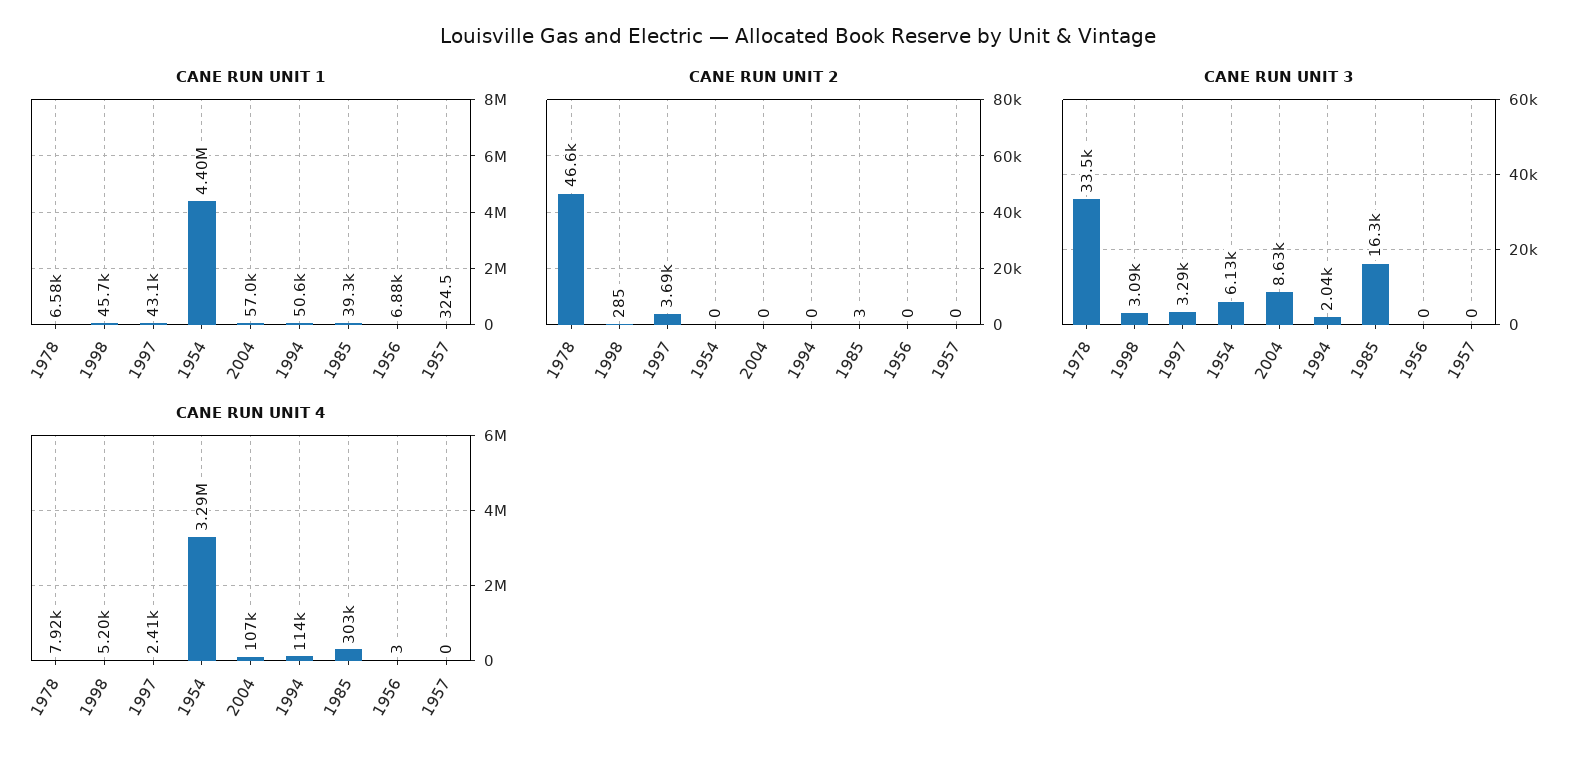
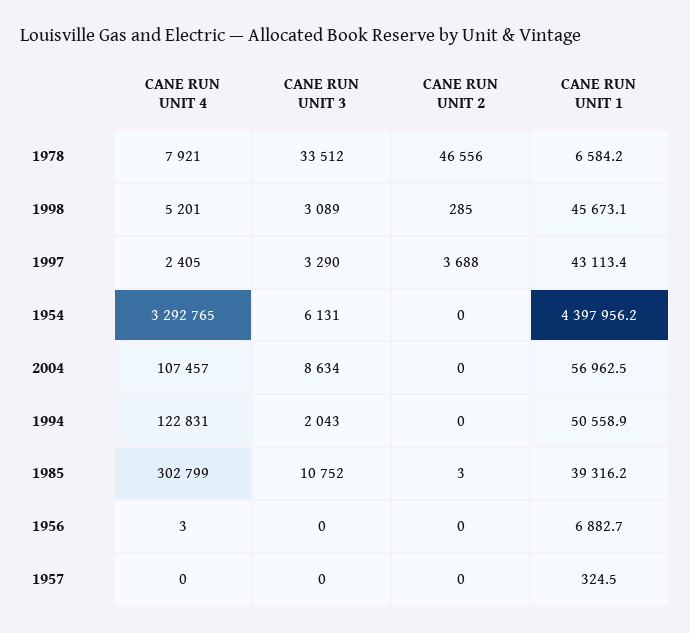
  {
    "CANE RUN UNIT 1": {
      "1978": 6584.2,
      "1998": 45673.1,
      "1997": 43113.4,
      "1954": 4397956.2,
      "2004": 56962.5,
      "1994": 50558.9,
      "1985": 39316.2,
      "1956": 6882.7,
      "1957": 324.5
    },
    "CANE RUN UNIT 2": {
      "1978": 46556,
      "1998": 285,
      "1997": 3688,
      "1954": 0,
      "2004": 0,
      "1994": 0,
      "1985": 3,
      "1956": 0,
      "1957": 0
    },
    "CANE RUN UNIT 3": {
      "1978": 33512,
      "1998": 3089,
      "1997": 3290,
      "1954": 6131,
      "2004": 8634,
      "1994": 2043,
-     "1985": 16300,
+     "1985": 10752,
      "1956": 0,
      "1957": 0
    },
    "CANE RUN UNIT 4": {
      "1978": 7921,
      "1998": 5201,
      "1997": 2405,
      "1954": 3292765,
      "2004": 107457,
-     "1994": 114000,
+     "1994": 122831,
      "1985": 302799,
      "1956": 3,
      "1957": 0
    }
  }

